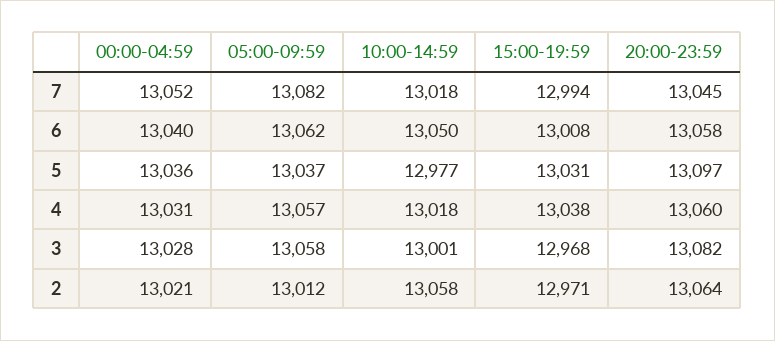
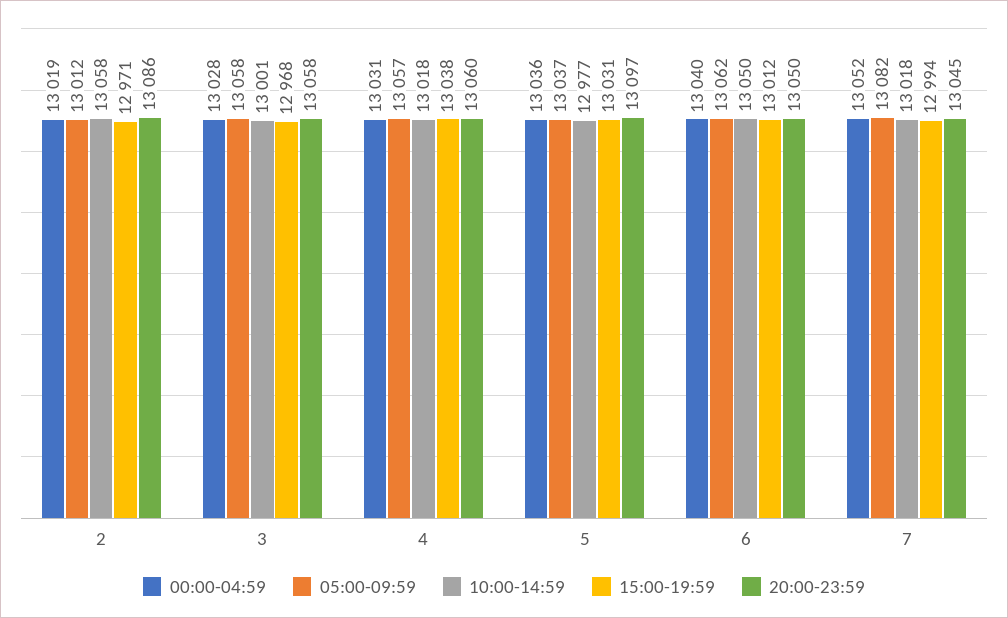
  {
    "00:00-04:59": {
      "7": 13052,
      "6": 13040,
      "5": 13036,
      "4": 13031,
      "3": 13028,
-     "2": 13021
+     "2": 13019
    },
    "05:00-09:59": {
      "7": 13082,
      "6": 13062,
      "5": 13037,
      "4": 13057,
      "3": 13058,
      "2": 13012
    },
    "10:00-14:59": {
      "7": 13018,
      "6": 13050,
      "5": 12977,
      "4": 13018,
      "3": 13001,
      "2": 13058
    },
    "15:00-19:59": {
      "7": 12994,
-     "6": 13008,
+     "6": 13012,
      "5": 13031,
      "4": 13038,
      "3": 12968,
      "2": 12971
    },
    "20:00-23:59": {
      "7": 13045,
-     "6": 13058,
+     "6": 13050,
      "5": 13097,
      "4": 13060,
-     "3": 13082,
+     "3": 13058,
-     "2": 13064
+     "2": 13086
    }
  }

